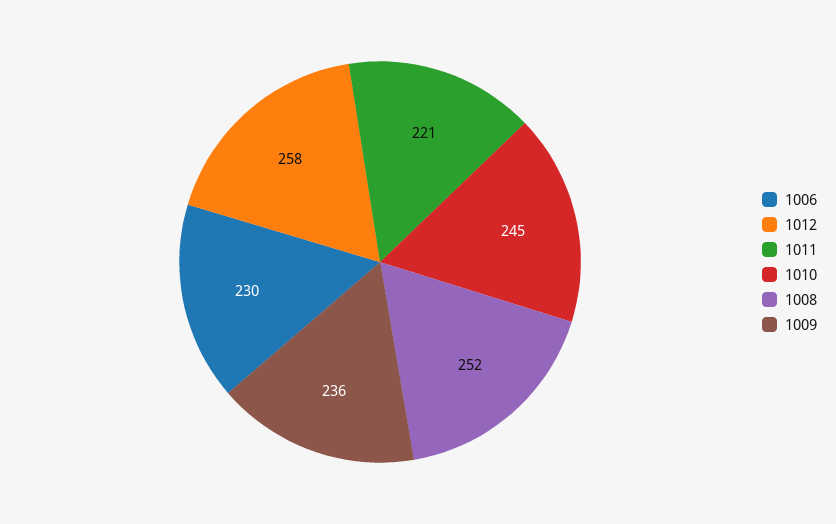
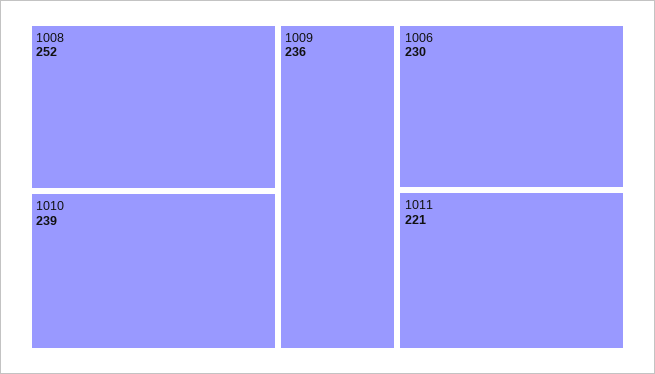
  {
    "1006": 230,
-   "1012": 258,
    "1011": 221,
-   "1010": 245,
+   "1010": 239,
    "1008": 252,
    "1009": 236
  }

